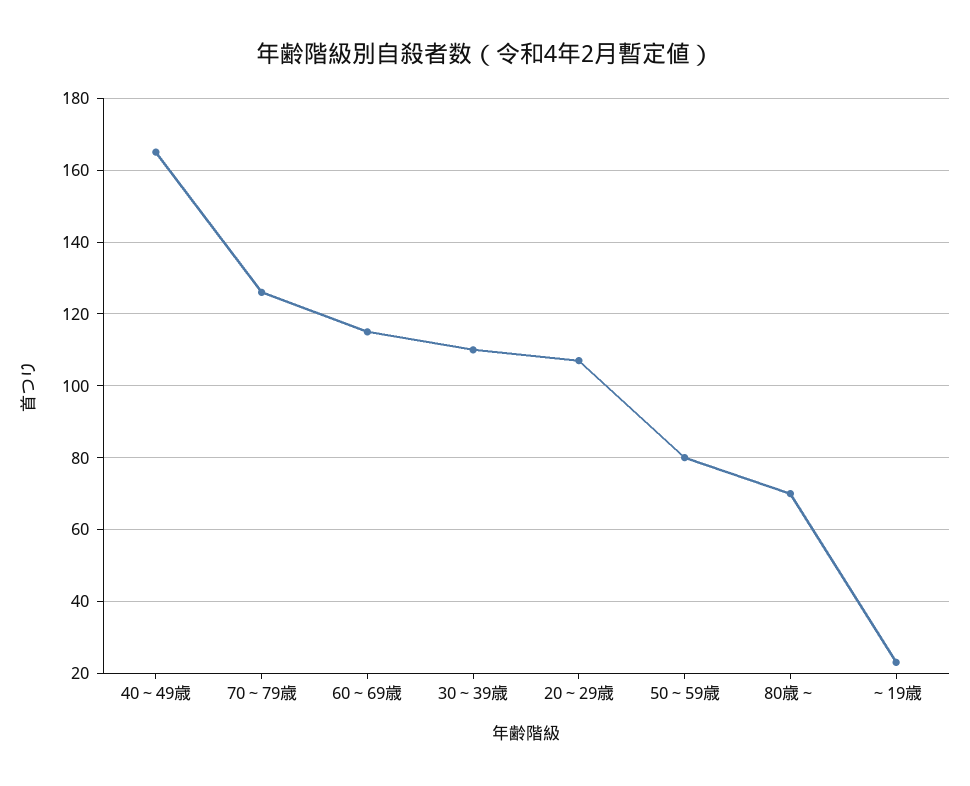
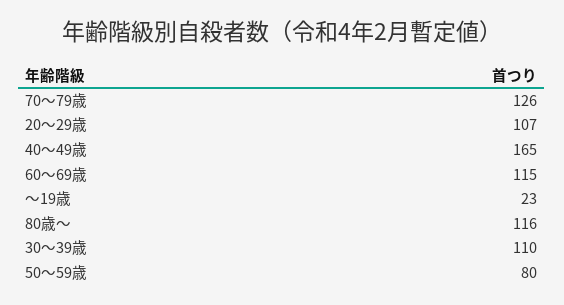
  {
    "40～49歳": 165,
    "70～79歳": 126,
    "60～69歳": 115,
    "30～39歳": 110,
    "20～29歳": 107,
    "50～59歳": 80,
-   "80歳～": 70,
+   "80歳～": 116,
    "～19歳": 23
  }

